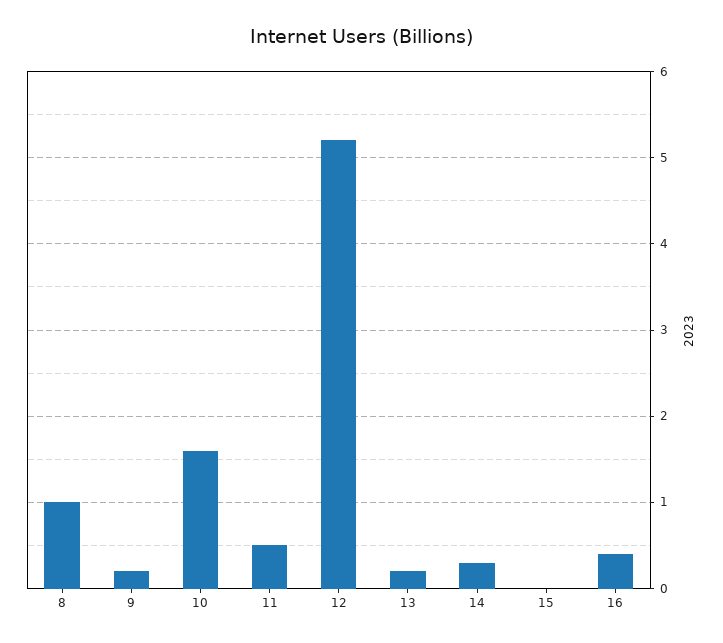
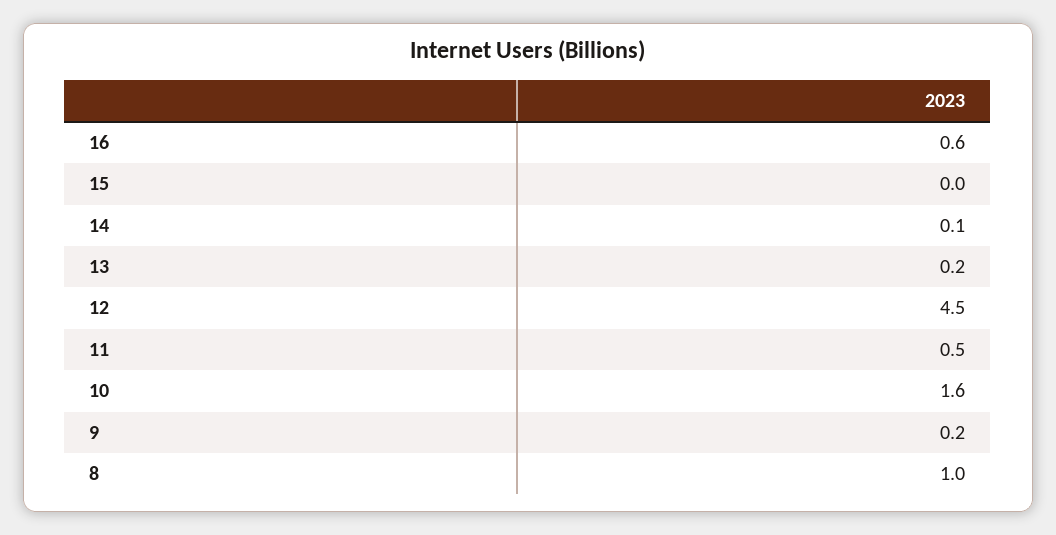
  {
    "8": 1,
    "9": 0.2,
    "10": 1.6,
    "11": 0.5,
-   "12": 5.2,
+   "12": 4.5,
    "13": 0.2,
-   "14": 0.3,
+   "14": 0.1,
    "15": 0,
-   "16": 0.4
+   "16": 0.6
  }

